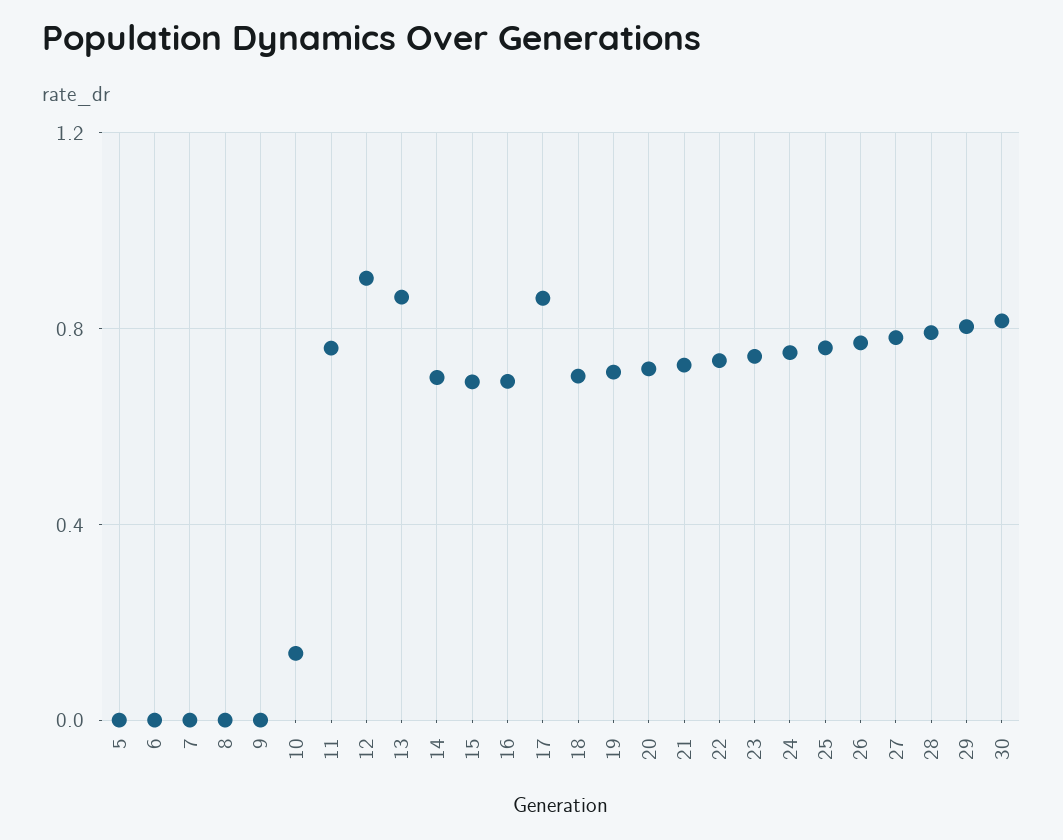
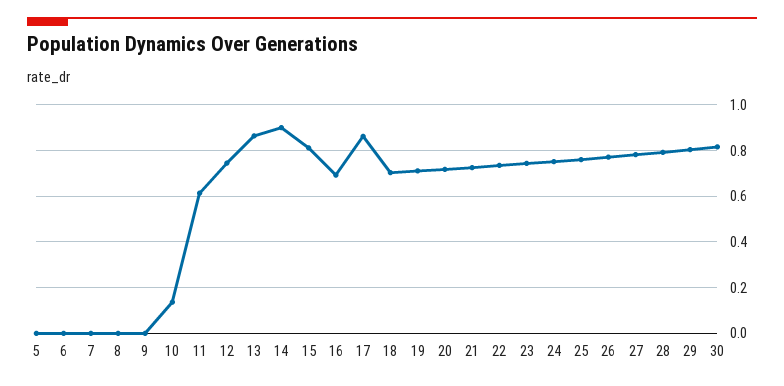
  {
    "5": 0,
    "6": 0,
    "7": 0,
    "8": 0,
    "9": 0,
    "10": 0.15,
-   "11": 0.75,
+   "11": 0.6,
-   "12": 0.9,
+   "12": 0.75,
    "13": 0.85,
-   "14": 0.7,
+   "14": 0.9,
-   "15": 0.7,
+   "15": 0.8,
    "16": 0.7,
    "17": 0.85,
    "18": 0.7,
    "19": 0.7,
    "20": 0.7,
    "21": 0.75,
    "22": 0.75,
    "23": 0.75,
    "24": 0.75,
    "25": 0.75,
    "26": 0.75,
    "27": 0.8,
    "28": 0.8,
    "29": 0.8,
    "30": 0.8
  }

